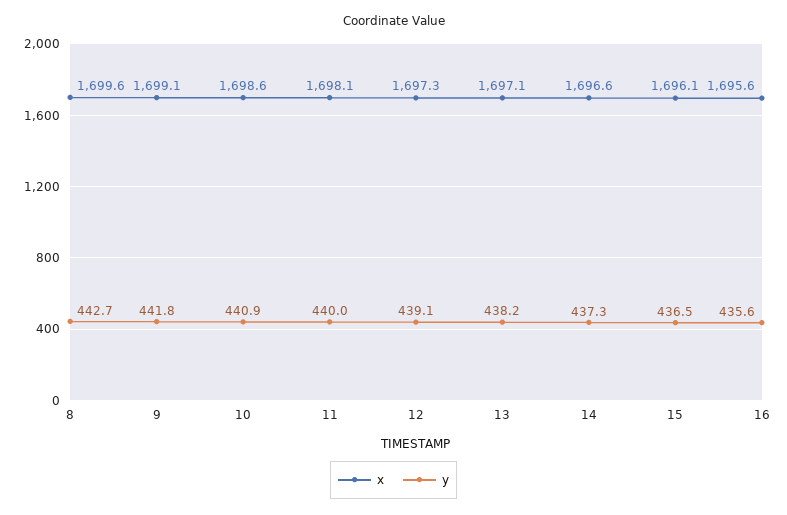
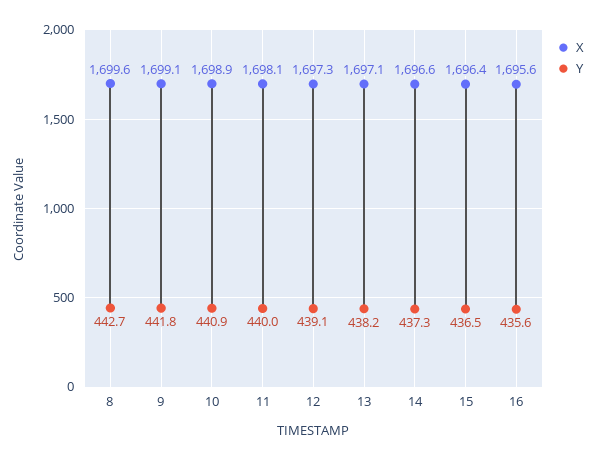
  {
    "x": {
      "8": 1699.6,
      "9": 1699.1,
-     "10": 1698.6,
+     "10": 1698.9,
      "11": 1698.1,
      "12": 1697.3,
      "13": 1697.1,
      "14": 1696.6,
-     "15": 1696.1,
+     "15": 1696.4,
      "16": 1695.6
    },
    "y": {
      "8": 442.7,
      "9": 441.8,
      "10": 440.9,
      "11": 440,
      "12": 439.1,
      "13": 438.2,
      "14": 437.3,
      "15": 436.5,
      "16": 435.6
    }
  }

